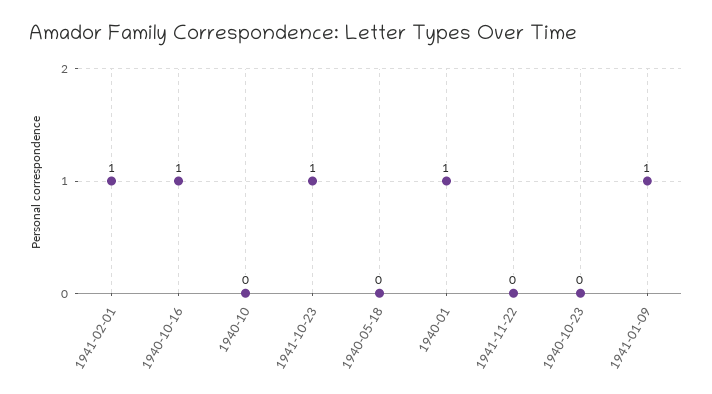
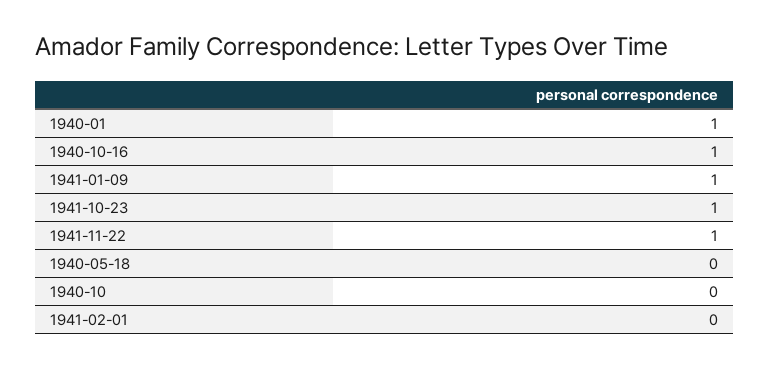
  {
-   "1941-02-01": 1,
+   "1941-02-01": 0,
    "1940-10-16": 1,
    "1940-10": 0,
    "1941-10-23": 1,
    "1940-05-18": 0,
    "1940-01": 1,
-   "1941-11-22": 0,
+   "1941-11-22": 1,
-   "1940-10-23": 0,
    "1941-01-09": 1
  }

